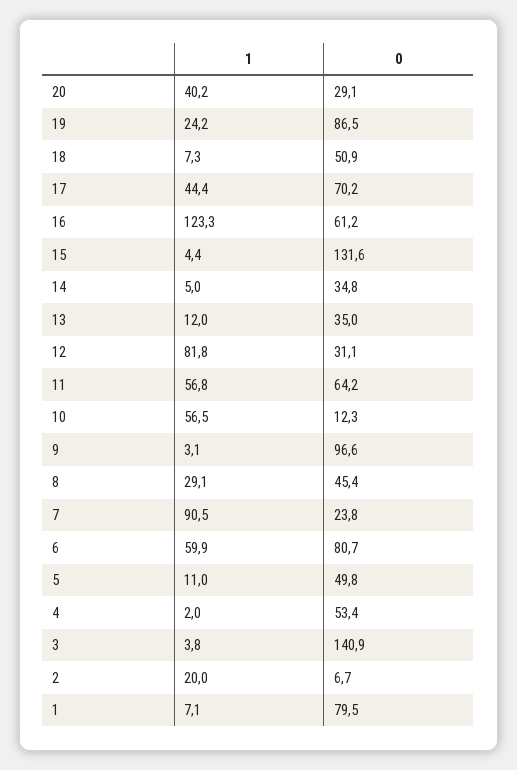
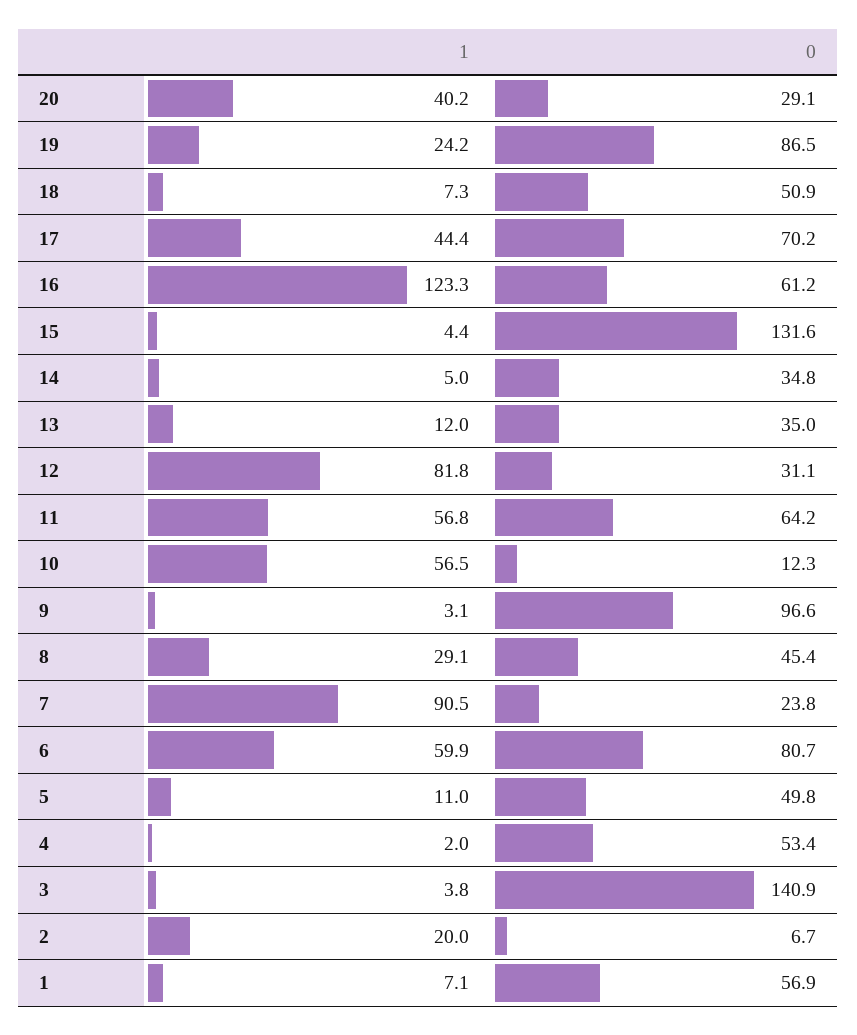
  {
    "1": {
      "20": 40.2,
      "19": 24.2,
      "18": 7.3,
      "17": 44.4,
      "16": 123.3,
      "15": 4.4,
      "14": 5,
      "13": 12,
      "12": 81.8,
      "11": 56.8,
      "10": 56.5,
      "9": 3.1,
      "8": 29.1,
      "7": 90.5,
      "6": 59.9,
      "5": 11,
      "4": 2,
      "3": 3.8,
      "2": 20,
      "1": 7.1
    },
    "0": {
      "20": 29.1,
      "19": 86.5,
      "18": 50.9,
      "17": 70.2,
      "16": 61.2,
      "15": 131.6,
      "14": 34.8,
      "13": 35,
      "12": 31.1,
      "11": 64.2,
      "10": 12.3,
      "9": 96.6,
      "8": 45.4,
      "7": 23.8,
      "6": 80.7,
      "5": 49.8,
      "4": 53.4,
      "3": 140.9,
      "2": 6.7,
-     "1": 79.5
+     "1": 56.9
    }
  }

